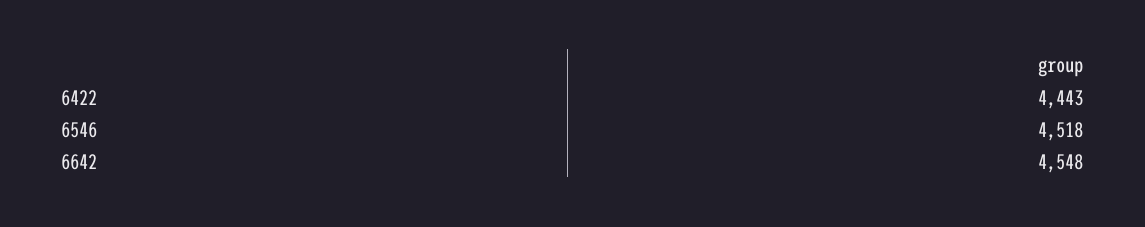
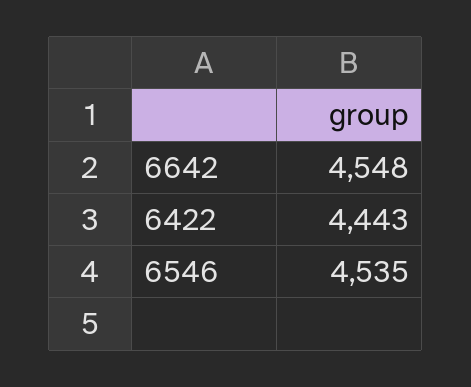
  {
    "6422": 4443,
-   "6546": 4518,
+   "6546": 4535,
    "6642": 4548
  }

